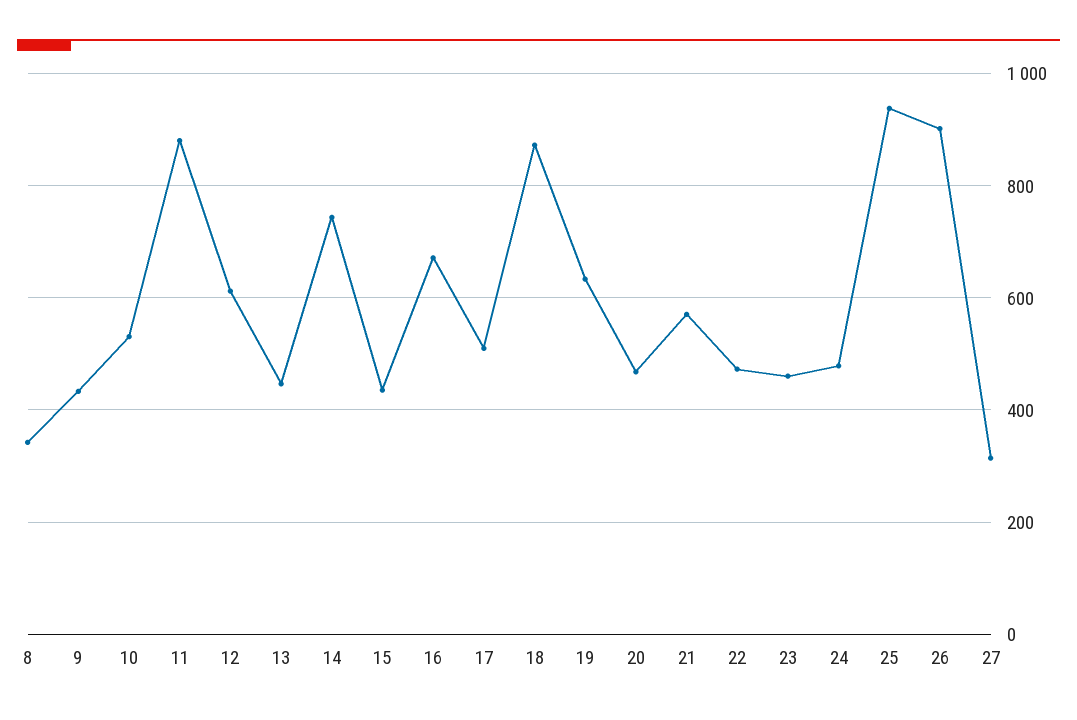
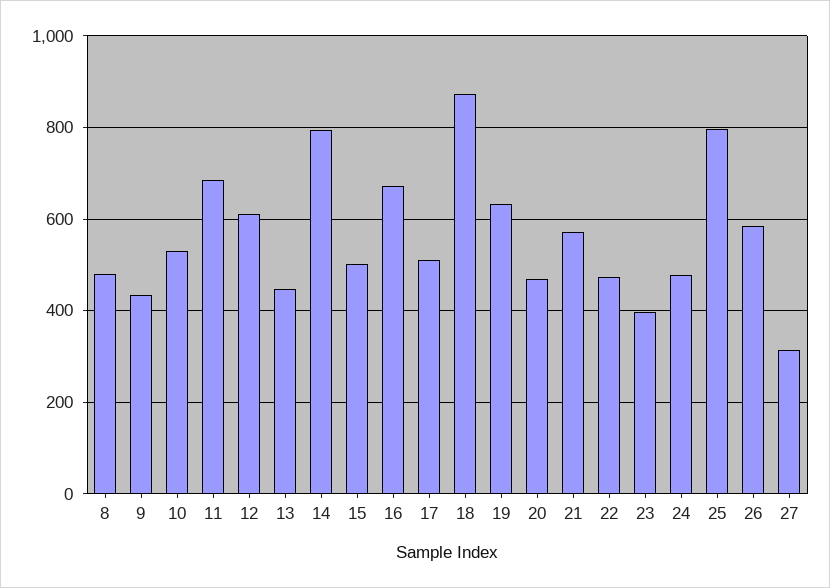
  {
-   "8": 340,
+   "8": 480,
    "9": 440,
    "10": 540,
-   "11": 880,
+   "11": 680,
    "12": 620,
    "13": 440,
-   "14": 740,
+   "14": 800,
-   "15": 440,
+   "15": 500,
    "16": 680,
    "17": 520,
    "18": 880,
    "19": 640,
    "20": 460,
    "21": 580,
    "22": 480,
-   "23": 460,
+   "23": 400,
    "24": 480,
-   "25": 940,
+   "25": 800,
-   "26": 900,
+   "26": 580,
    "27": 320
  }

